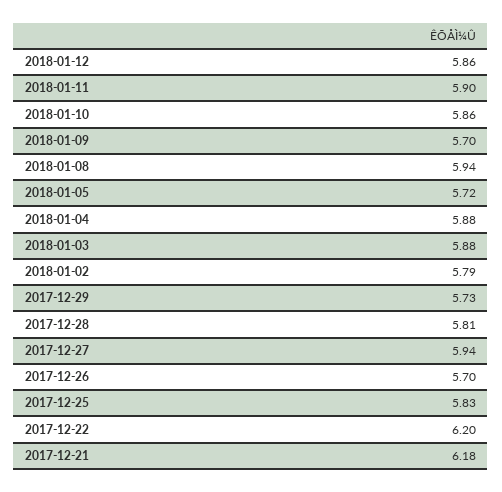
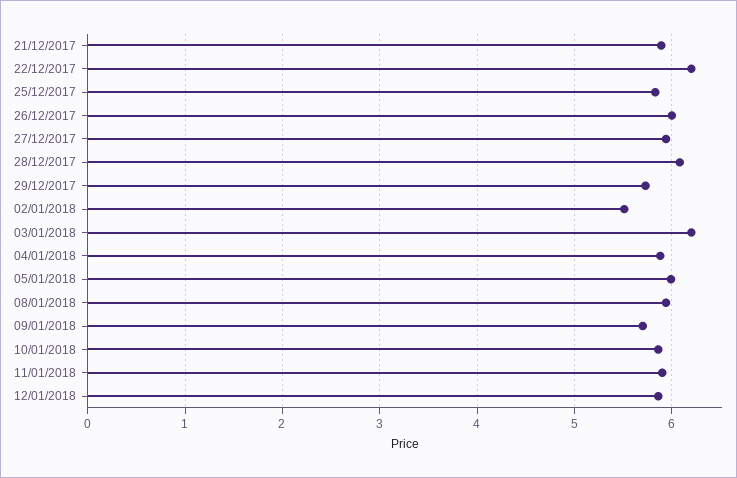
  {
    "2018-01-12": 5.86,
    "2018-01-11": 5.9,
    "2018-01-10": 5.86,
    "2018-01-09": 5.7,
    "2018-01-08": 5.94,
-   "2018-01-05": 5.72,
+   "2018-01-05": 6,
    "2018-01-04": 5.88,
-   "2018-01-03": 5.88,
+   "2018-01-03": 6.2,
-   "2018-01-02": 5.79,
+   "2018-01-02": 5.5,
    "2017-12-29": 5.73,
-   "2017-12-28": 5.81,
+   "2017-12-28": 6.1,
    "2017-12-27": 5.94,
-   "2017-12-26": 5.7,
+   "2017-12-26": 6,
    "2017-12-25": 5.83,
    "2017-12-22": 6.2,
-   "2017-12-21": 6.18
+   "2017-12-21": 5.9
  }

